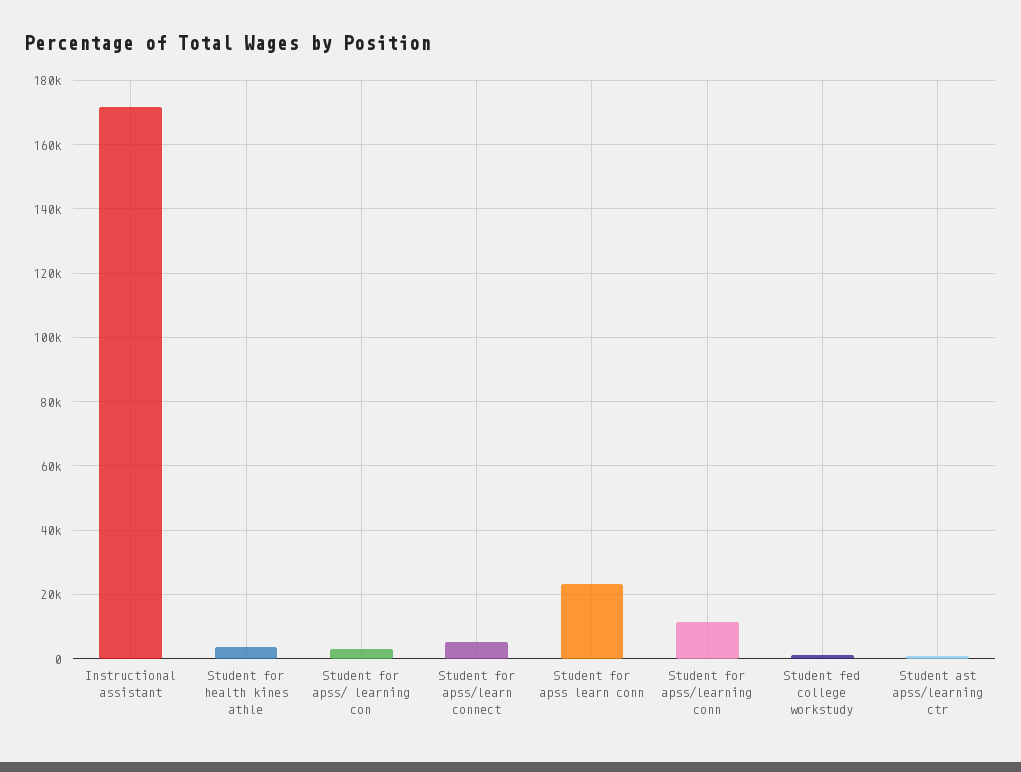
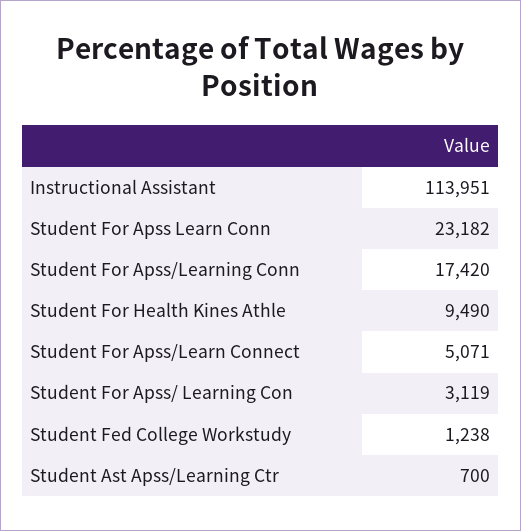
  {
-   "Instructional assistant": 172000,
+   "Instructional assistant": 113951,
-   "Student for health kines athle": 4000,
+   "Student for health kines athle": 9490,
    "Student for apss/ learning con": 3119,
    "Student for apss/learn connect": 5071,
    "Student for apss learn conn": 23182,
-   "Student for apss/learning conn": 12000,
+   "Student for apss/learning conn": 17420,
    "Student fed college workstudy": 1238,
    "Student ast apss/learning ctr": 700
  }

